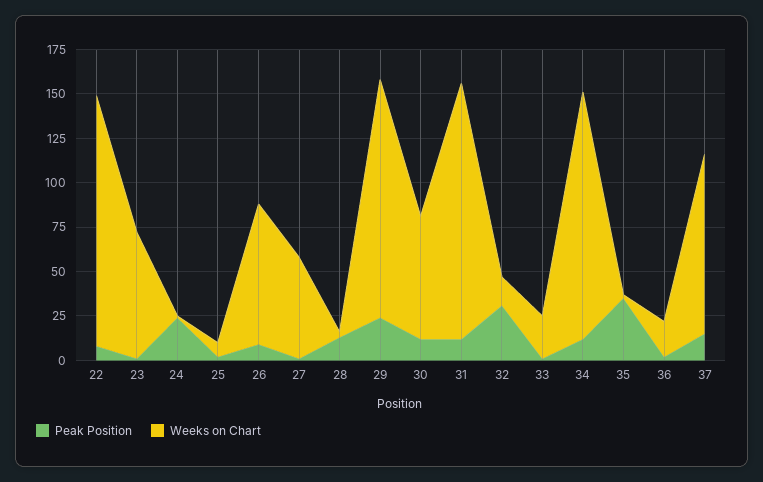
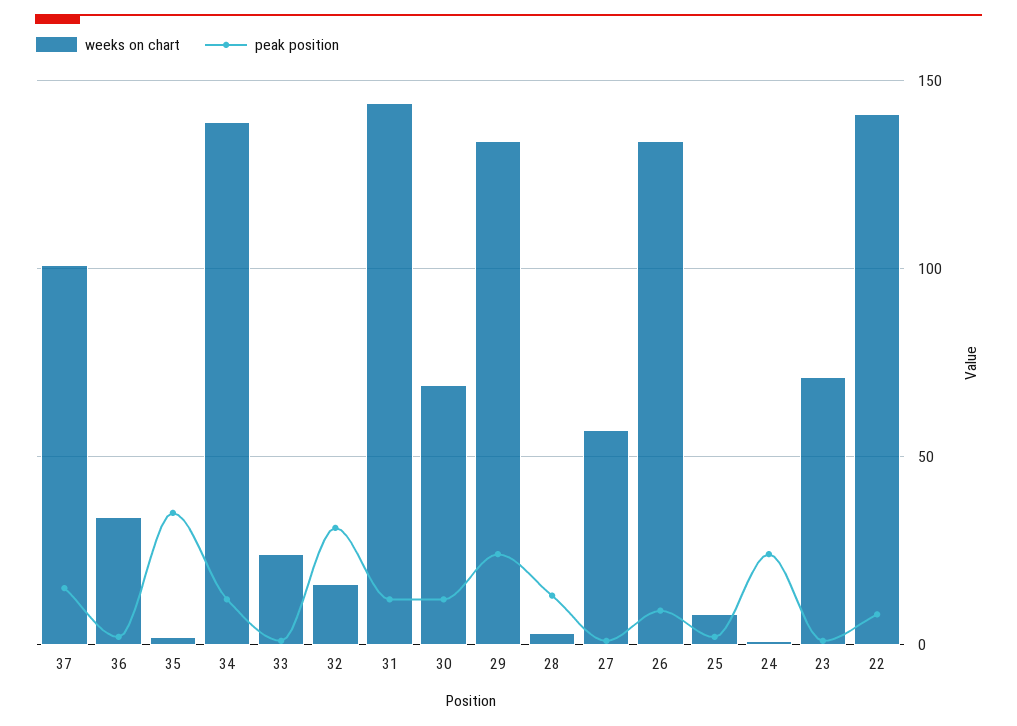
  {
    "Peak Position": {
      "22": 10,
      "23": 0,
      "24": 25,
      "25": 0,
      "26": 10,
      "27": 0,
      "28": 15,
      "29": 25,
      "30": 10,
      "31": 10,
      "32": 30,
      "33": 0,
      "34": 10,
      "35": 35,
      "36": 0,
      "37": 15
    },
    "Weeks on Chart": {
      "22": 140,
      "23": 70,
      "24": 0,
      "25": 10,
-     "26": 80,
+     "26": 135,
      "27": 55,
      "28": 5,
      "29": 135,
      "30": 70,
      "31": 145,
      "32": 15,
      "33": 25,
      "34": 140,
      "35": 0,
-     "36": 20,
+     "36": 35,
      "37": 100
    }
  }

